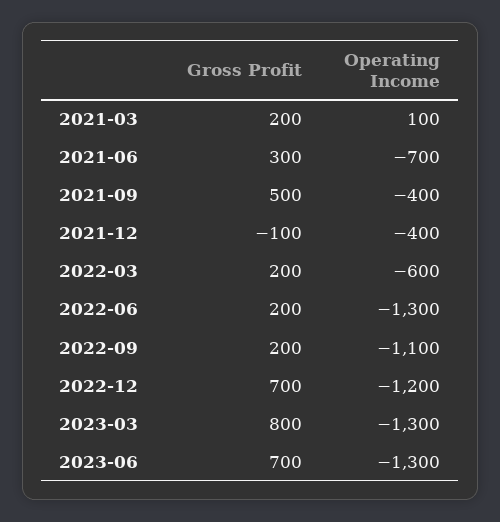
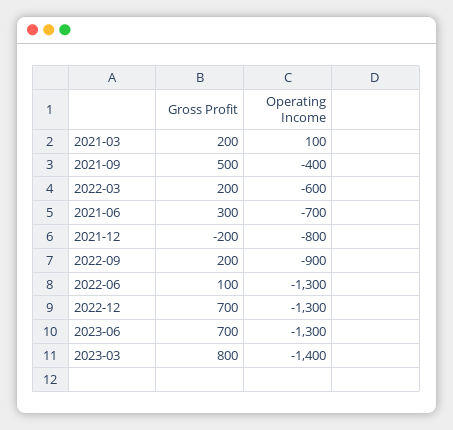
  {
    "Gross Profit": {
      "2021-03": 200,
      "2021-06": 300,
      "2021-09": 500,
-     "2021-12": -100,
+     "2021-12": -200,
      "2022-03": 200,
-     "2022-06": 200,
+     "2022-06": 100,
      "2022-09": 200,
      "2022-12": 700,
      "2023-03": 800,
      "2023-06": 700
    },
    "Operating Income": {
      "2021-03": 100,
      "2021-06": -700,
      "2021-09": -400,
-     "2021-12": -400,
+     "2021-12": -800,
      "2022-03": -600,
      "2022-06": -1300,
-     "2022-09": -1100,
+     "2022-09": -900,
-     "2022-12": -1200,
+     "2022-12": -1300,
-     "2023-03": -1300,
+     "2023-03": -1400,
      "2023-06": -1300
    }
  }

